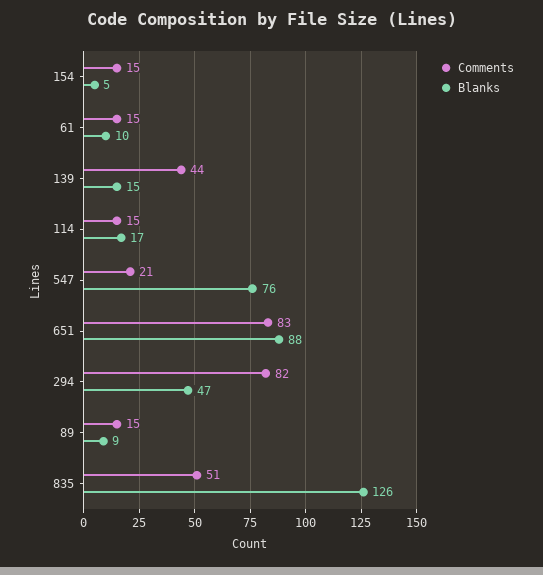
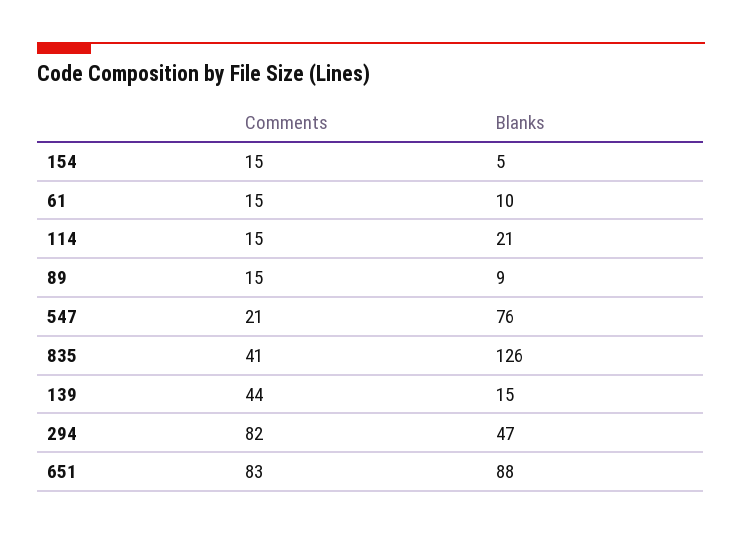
  {
    "Comments": {
      "154": 15,
      "61": 15,
      "139": 44,
      "114": 15,
      "547": 21,
      "651": 83,
      "294": 82,
      "89": 15,
-     "835": 51
+     "835": 41
    },
    "Blanks": {
      "154": 5,
      "61": 10,
      "139": 15,
-     "114": 17,
+     "114": 21,
      "547": 76,
      "651": 88,
      "294": 47,
      "89": 9,
      "835": 126
    }
  }

